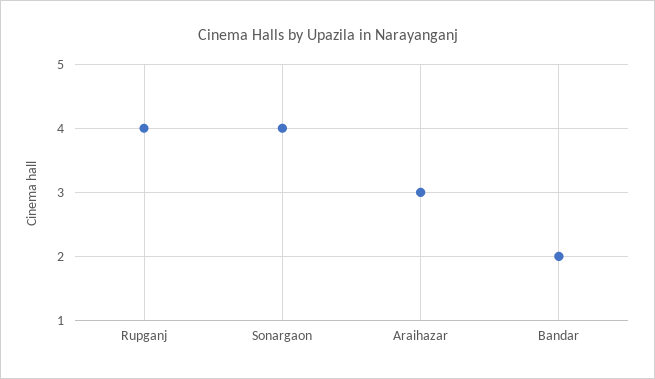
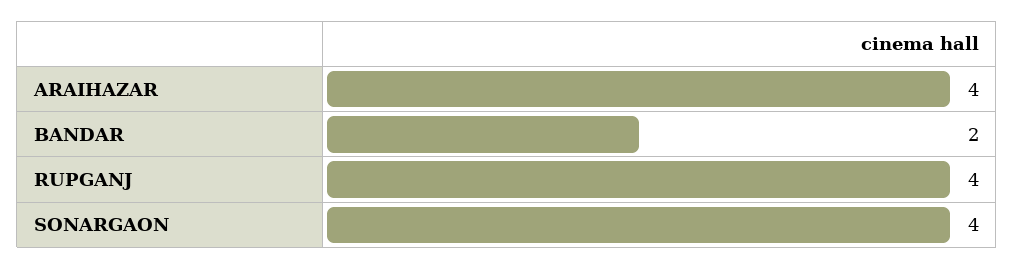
  {
    "Rupganj": 4,
    "Sonargaon": 4,
-   "Araihazar": 3,
+   "Araihazar": 4,
    "Bandar": 2
  }

